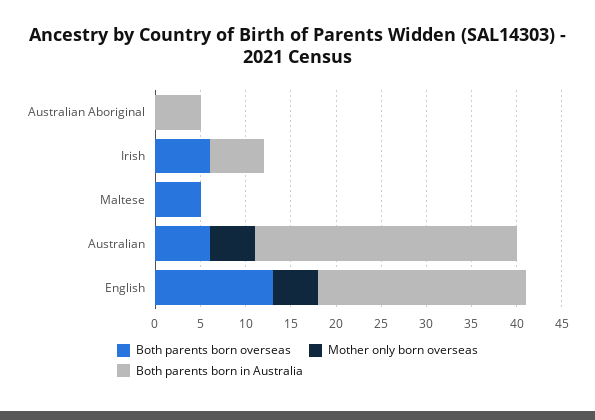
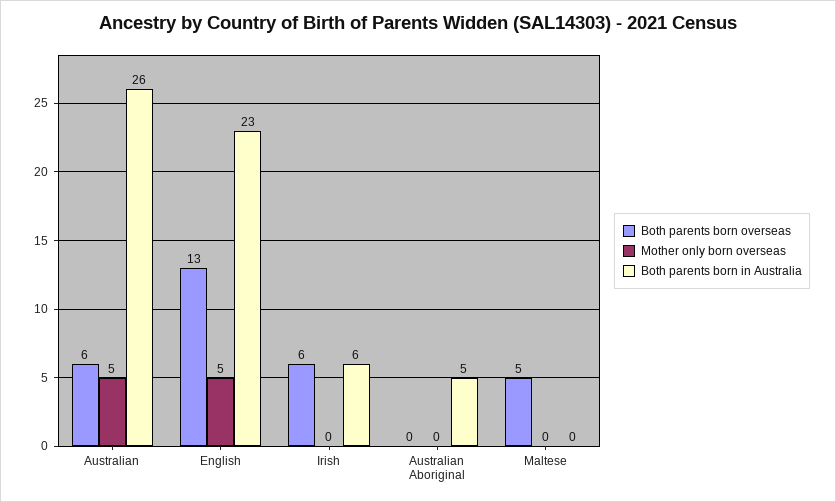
  {
    "Both parents born overseas": {
      "Australian Aboriginal": 0,
      "Irish": 6,
      "Maltese": 5,
      "Australian": 6,
      "English": 13
    },
    "Mother only born overseas": {
      "Australian Aboriginal": 0,
      "Irish": 0,
      "Maltese": 0,
      "Australian": 5,
      "English": 5
    },
    "Both parents born in Australia": {
      "Australian Aboriginal": 5,
      "Irish": 6,
      "Maltese": 0,
-     "Australian": 29,
+     "Australian": 26,
      "English": 23
    }
  }

